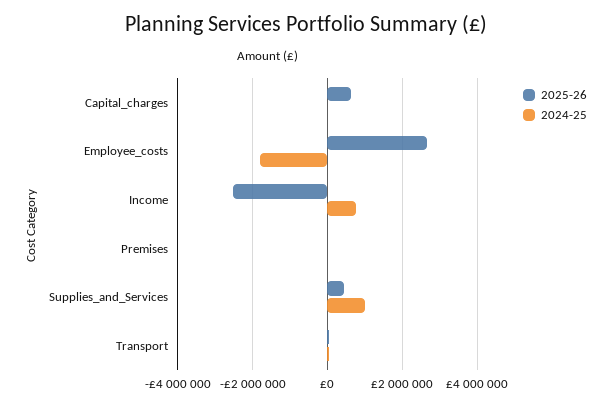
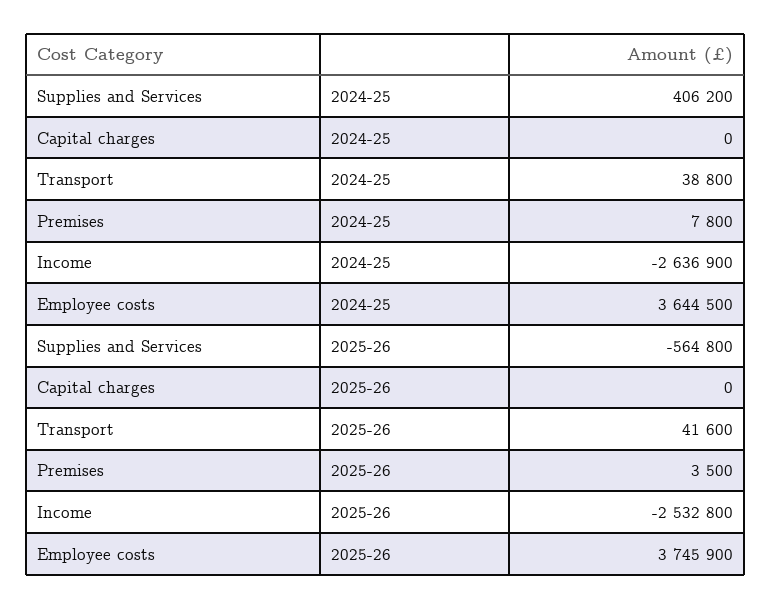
  {
    "2025-26": {
-     "Capital_charges": 600000,
+     "Capital_charges": 0,
-     "Employee_costs": 2600000,
+     "Employee_costs": 3745900,
      "Income": -2532800,
      "Premises": 3500,
-     "Supplies_and_Services": 400000,
+     "Supplies_and_Services": -564800,
      "Transport": 41600
    },
    "2024-25": {
      "Capital_charges": 0,
-     "Employee_costs": -1800000,
+     "Employee_costs": 3644500,
-     "Income": 800000,
+     "Income": -2636900,
      "Premises": 7800,
-     "Supplies_and_Services": 1000000,
+     "Supplies_and_Services": 406200,
      "Transport": 38800
    }
  }

